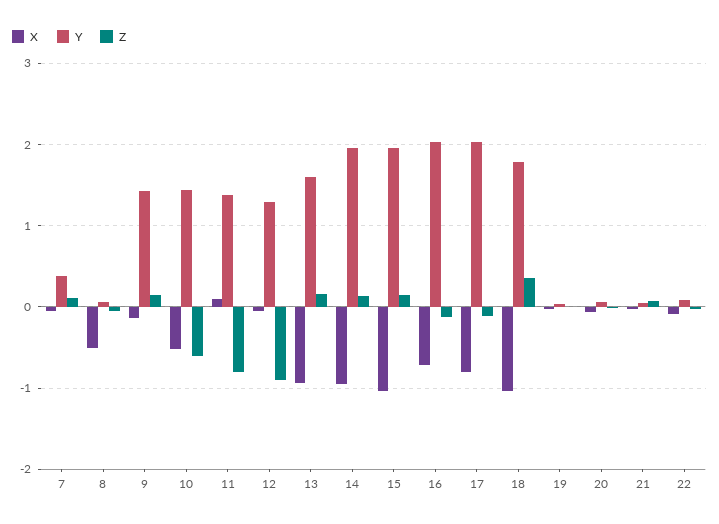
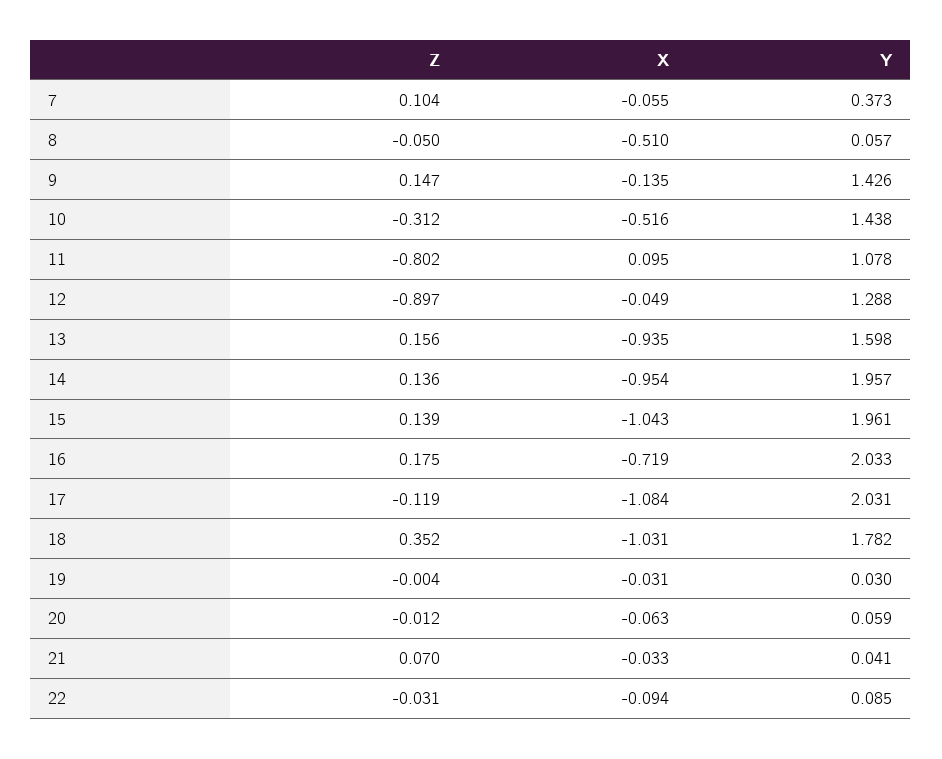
  {
    "X": {
      "7": -0.055,
      "8": -0.51,
      "9": -0.135,
      "10": -0.516,
      "11": 0.095,
      "12": -0.049,
      "13": -0.935,
      "14": -0.954,
      "15": -1.043,
      "16": -0.719,
-     "17": -0.8,
+     "17": -1.084,
      "18": -1.031,
      "19": -0.031,
      "20": -0.063,
      "21": -0.033,
      "22": -0.094
    },
    "Y": {
      "7": 0.373,
      "8": 0.057,
      "9": 1.426,
      "10": 1.438,
-     "11": 1.4,
+     "11": 1.078,
      "12": 1.288,
      "13": 1.598,
      "14": 1.957,
      "15": 1.961,
      "16": 2.033,
      "17": 2.031,
      "18": 1.782,
      "19": 0.03,
      "20": 0.059,
      "21": 0.041,
      "22": 0.085
    },
    "Z": {
      "7": 0.104,
      "8": -0.05,
      "9": 0.147,
-     "10": -0.6,
+     "10": -0.312,
      "11": -0.802,
      "12": -0.897,
      "13": 0.156,
      "14": 0.136,
      "15": 0.139,
-     "16": -0.1,
+     "16": 0.175,
      "17": -0.119,
      "18": 0.352,
      "19": -0.004,
      "20": -0.012,
      "21": 0.07,
      "22": -0.031
    }
  }

